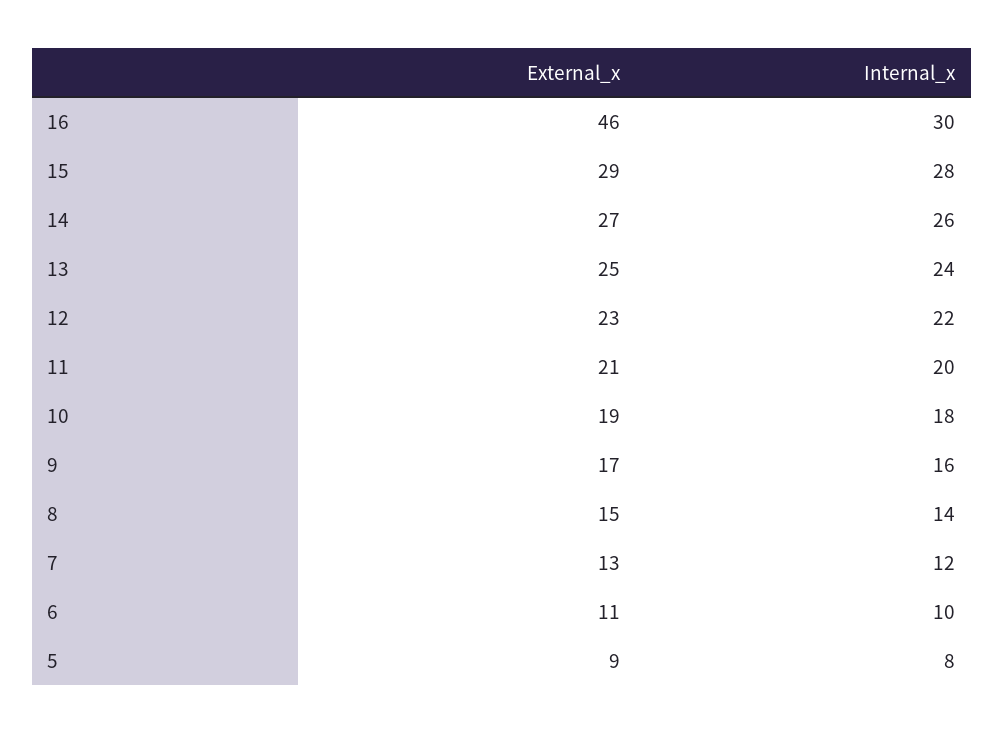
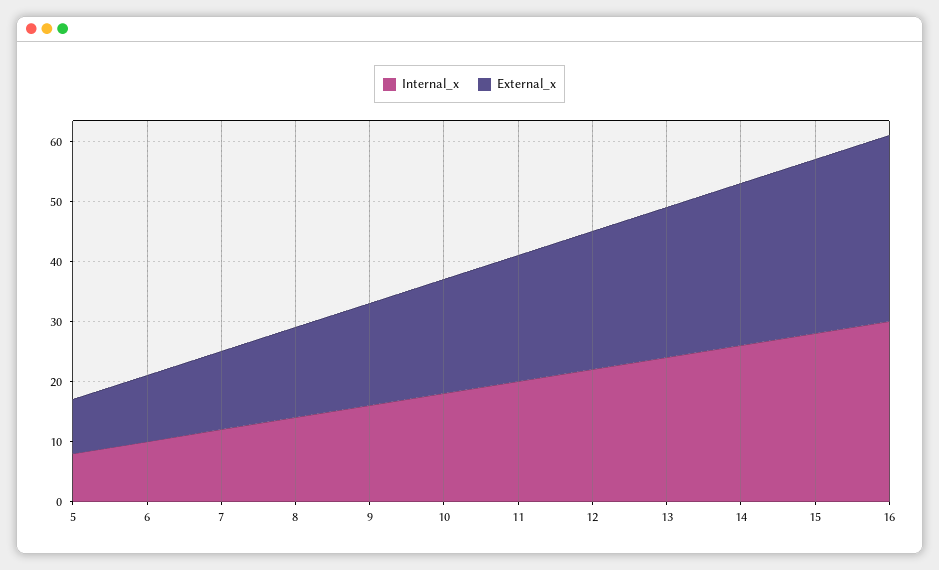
  {
    "External_x": {
-     "16": 46,
+     "16": 30,
      "15": 29,
      "14": 27,
      "13": 25,
      "12": 23,
      "11": 21,
      "10": 19,
      "9": 17,
      "8": 15,
      "7": 13,
      "6": 11,
      "5": 9
    },
    "Internal_x": {
      "16": 30,
      "15": 28,
      "14": 26,
      "13": 24,
      "12": 22,
      "11": 20,
      "10": 18,
      "9": 16,
      "8": 14,
      "7": 12,
      "6": 10,
      "5": 8
    }
  }

